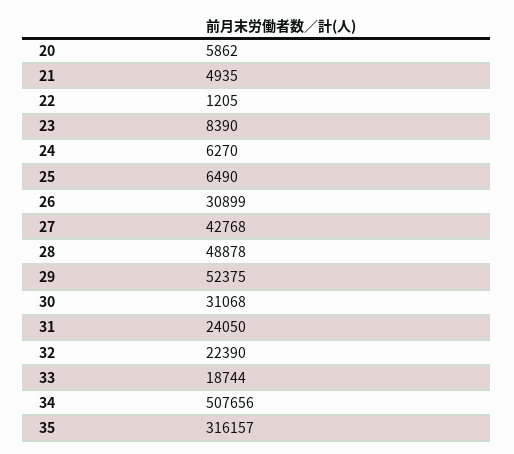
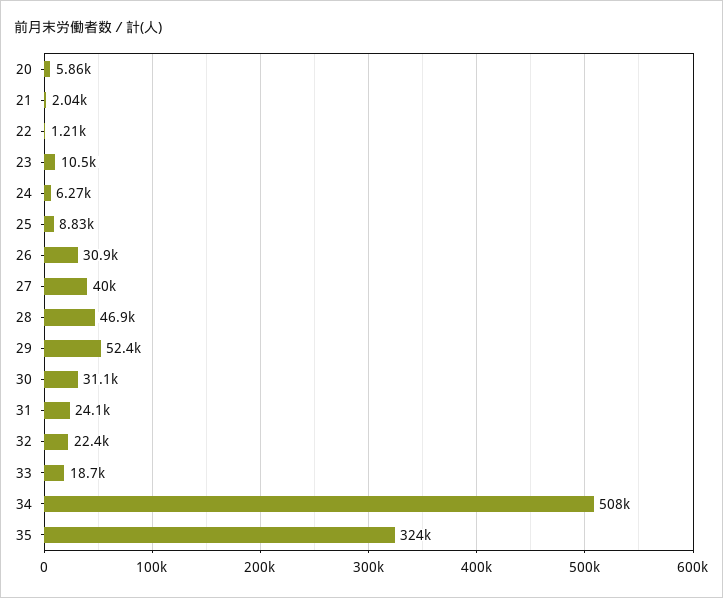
  {
    "20": 5862,
-   "21": 4935,
+   "21": 2040,
    "22": 1205,
-   "23": 8390,
+   "23": 10500,
    "24": 6270,
-   "25": 6490,
+   "25": 8830,
    "26": 30899,
-   "27": 42768,
+   "27": 40000,
-   "28": 48878,
+   "28": 46900,
    "29": 52375,
    "30": 31068,
    "31": 24050,
    "32": 22390,
    "33": 18744,
    "34": 507656,
-   "35": 316157
+   "35": 324000
  }

